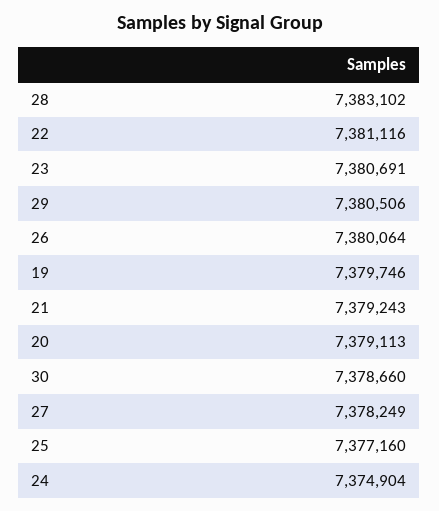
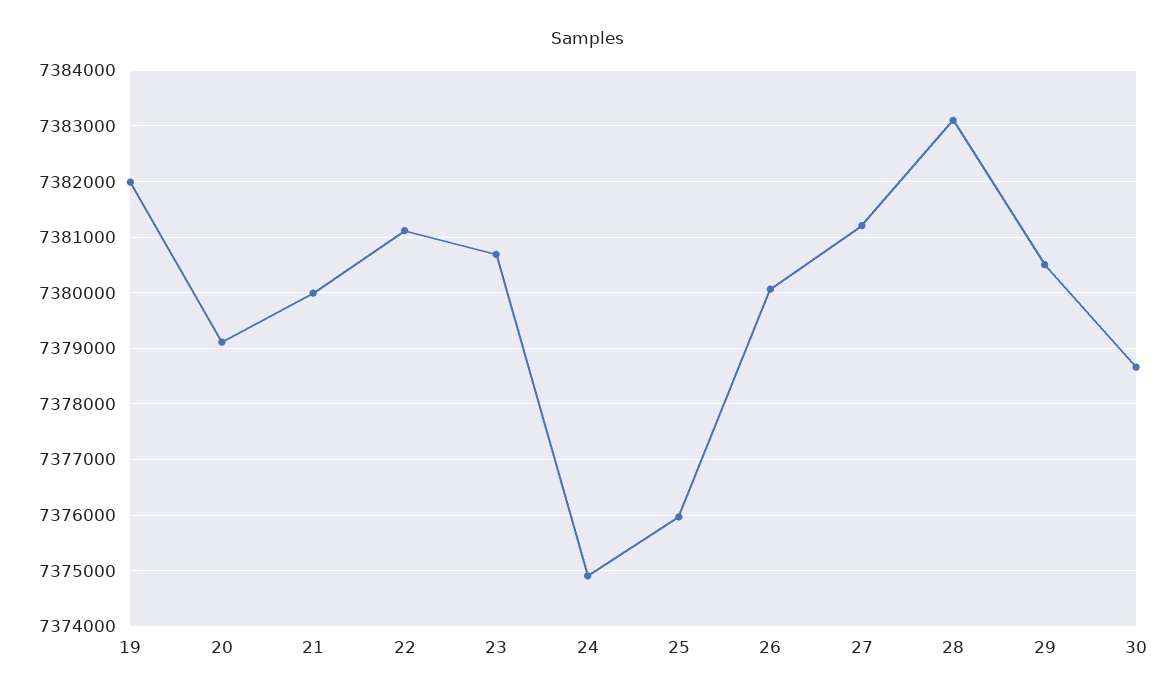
  {
    "28": 7383102,
    "22": 7381116,
    "23": 7380691,
    "29": 7380506,
    "26": 7380064,
-   "19": 7379746,
+   "19": 7382000,
-   "21": 7379243,
+   "21": 7380000,
    "20": 7379113,
    "30": 7378660,
-   "27": 7378249,
+   "27": 7381200,
-   "25": 7377160,
+   "25": 7376000,
    "24": 7374904
  }

